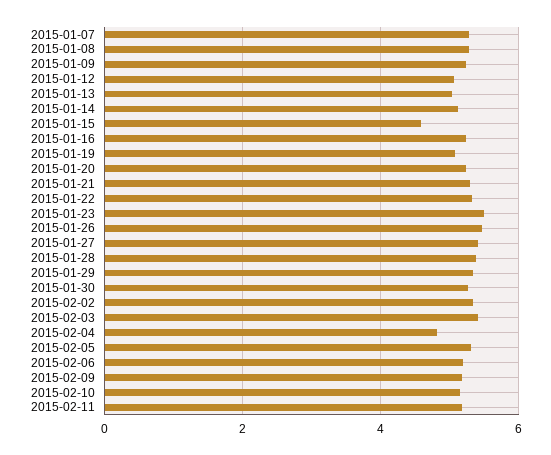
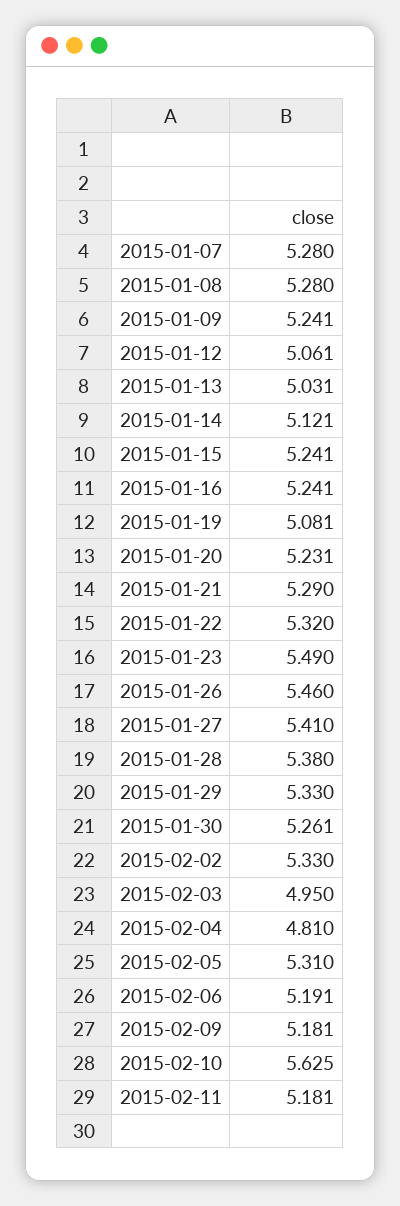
  {
    "2015-01-07": 5.28,
    "2015-01-08": 5.28,
    "2015-01-09": 5.241,
    "2015-01-12": 5.061,
    "2015-01-13": 5.031,
    "2015-01-14": 5.121,
-   "2015-01-15": 4.6,
+   "2015-01-15": 5.241,
    "2015-01-16": 5.241,
    "2015-01-19": 5.081,
    "2015-01-20": 5.231,
    "2015-01-21": 5.29,
    "2015-01-22": 5.32,
    "2015-01-23": 5.49,
    "2015-01-26": 5.46,
    "2015-01-27": 5.41,
    "2015-01-28": 5.38,
    "2015-01-29": 5.33,
    "2015-01-30": 5.261,
    "2015-02-02": 5.33,
-   "2015-02-03": 5.4,
+   "2015-02-03": 4.95,
    "2015-02-04": 4.81,
    "2015-02-05": 5.31,
    "2015-02-06": 5.191,
    "2015-02-09": 5.181,
-   "2015-02-10": 5.2,
+   "2015-02-10": 5.625,
    "2015-02-11": 5.181
  }

